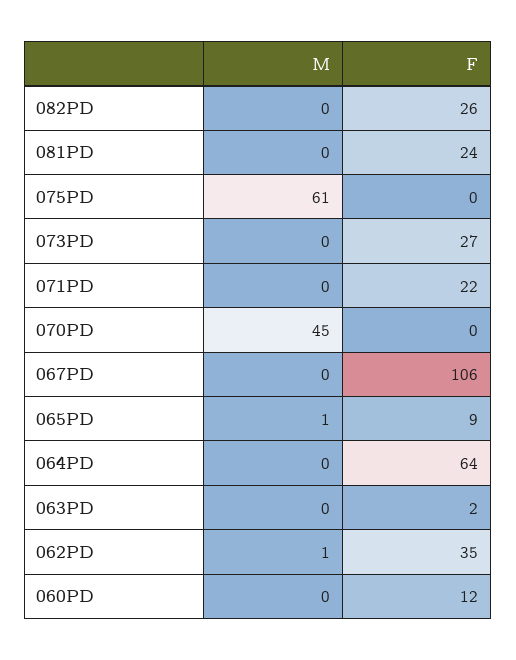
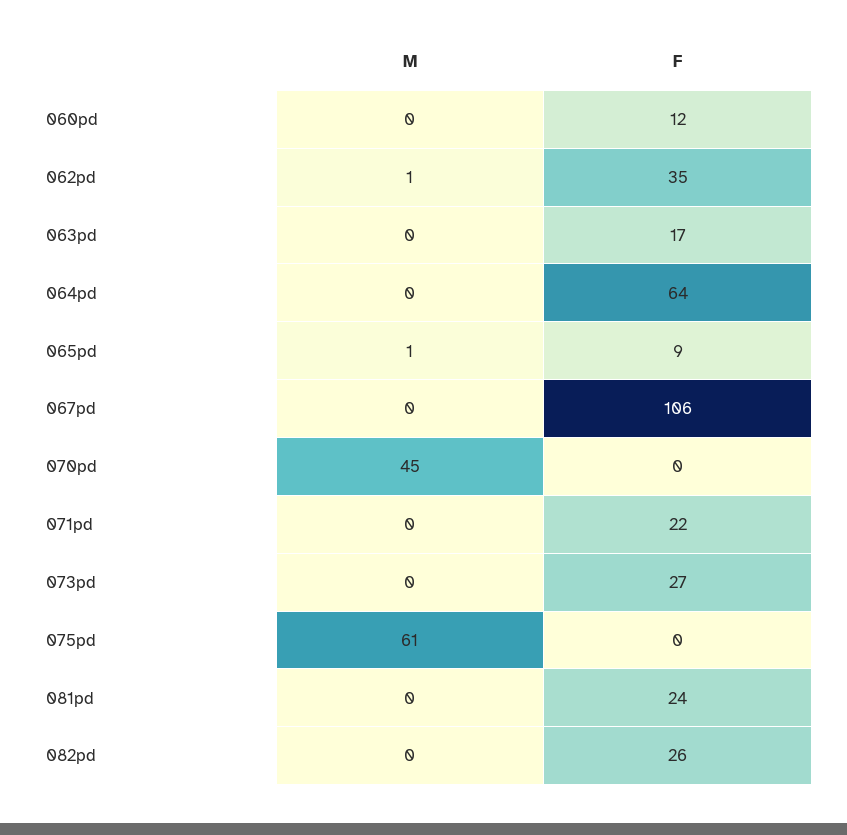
  {
    "M": {
      "082PD": 0,
      "081PD": 0,
      "075PD": 61,
      "073PD": 0,
      "071PD": 0,
      "070PD": 45,
      "067PD": 0,
      "065PD": 1,
      "064PD": 0,
      "063PD": 0,
      "062PD": 1,
      "060PD": 0
    },
    "F": {
      "082PD": 26,
      "081PD": 24,
      "075PD": 0,
      "073PD": 27,
      "071PD": 22,
      "070PD": 0,
      "067PD": 106,
      "065PD": 9,
      "064PD": 64,
-     "063PD": 2,
+     "063PD": 17,
      "062PD": 35,
      "060PD": 12
    }
  }

